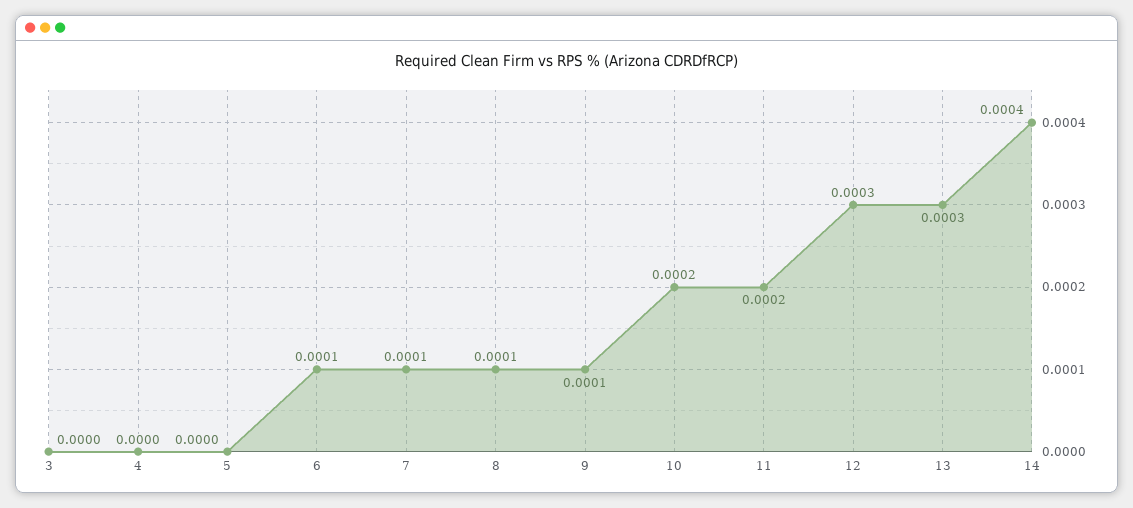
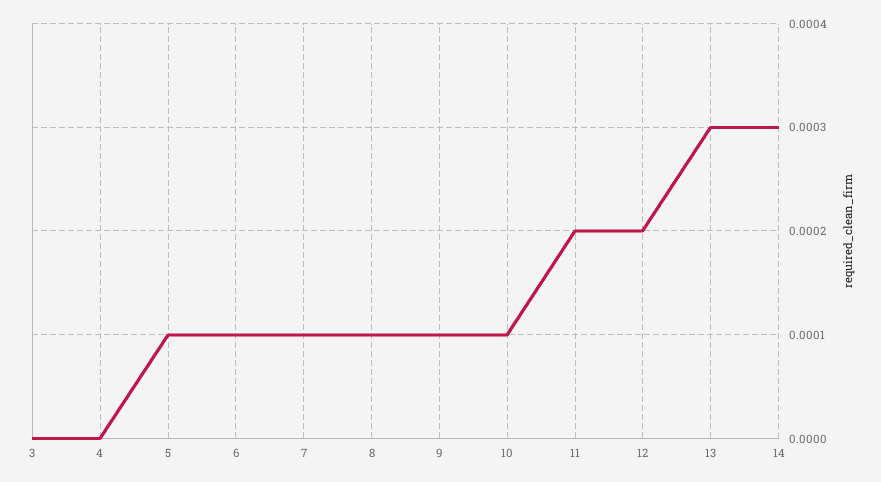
  {
    "3": 0,
    "4": 0,
-   "5": 0,
+   "5": 0.0001,
    "6": 0.0001,
    "7": 0.0001,
    "8": 0.0001,
    "9": 0.0001,
-   "10": 0.0002,
+   "10": 0.0001,
    "11": 0.0002,
-   "12": 0.0003,
+   "12": 0.0002,
    "13": 0.0003,
-   "14": 0.0004
+   "14": 0.0003
  }

